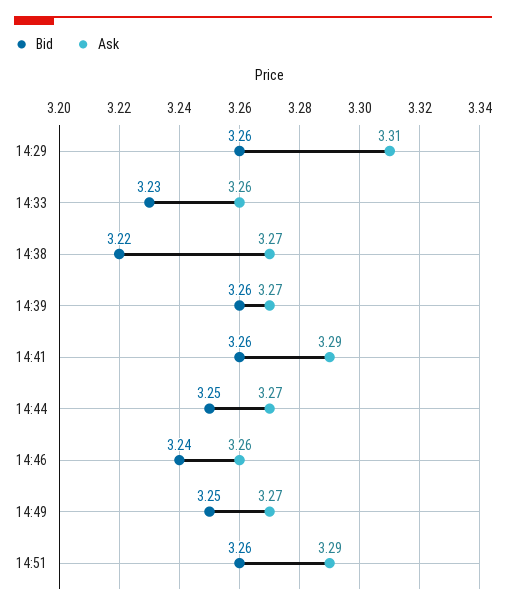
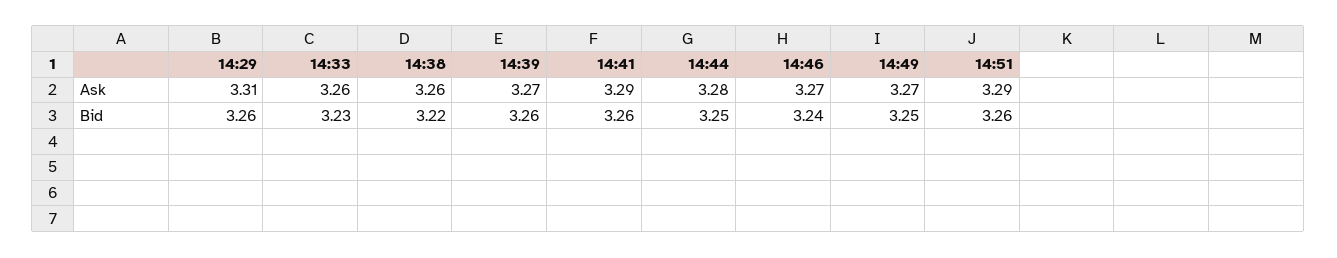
  {
    "Bid": {
      "14:29": 3.26,
      "14:33": 3.23,
      "14:38": 3.22,
      "14:39": 3.26,
      "14:41": 3.26,
      "14:44": 3.25,
      "14:46": 3.24,
      "14:49": 3.25,
      "14:51": 3.26
    },
    "Ask": {
      "14:29": 3.31,
      "14:33": 3.26,
-     "14:38": 3.27,
+     "14:38": 3.26,
      "14:39": 3.27,
      "14:41": 3.29,
-     "14:44": 3.27,
+     "14:44": 3.28,
-     "14:46": 3.26,
+     "14:46": 3.27,
      "14:49": 3.27,
      "14:51": 3.29
    }
  }

